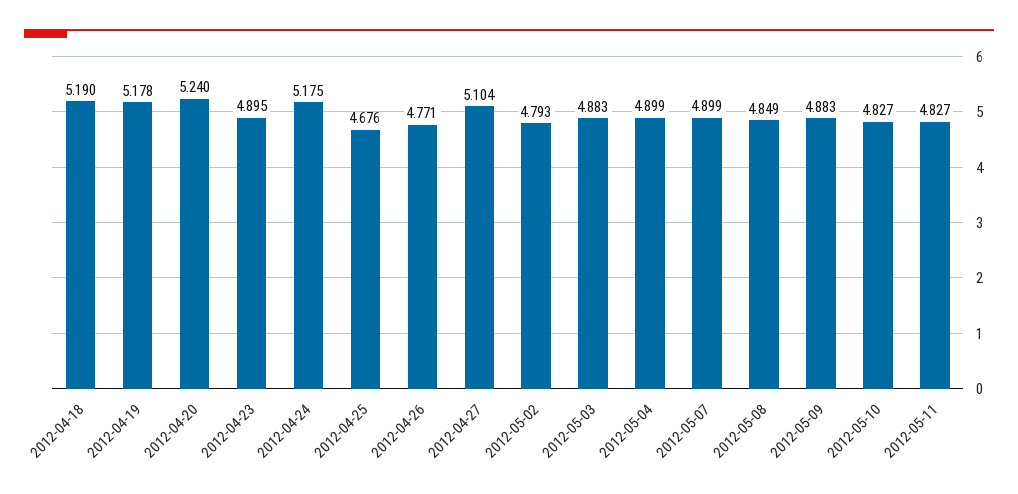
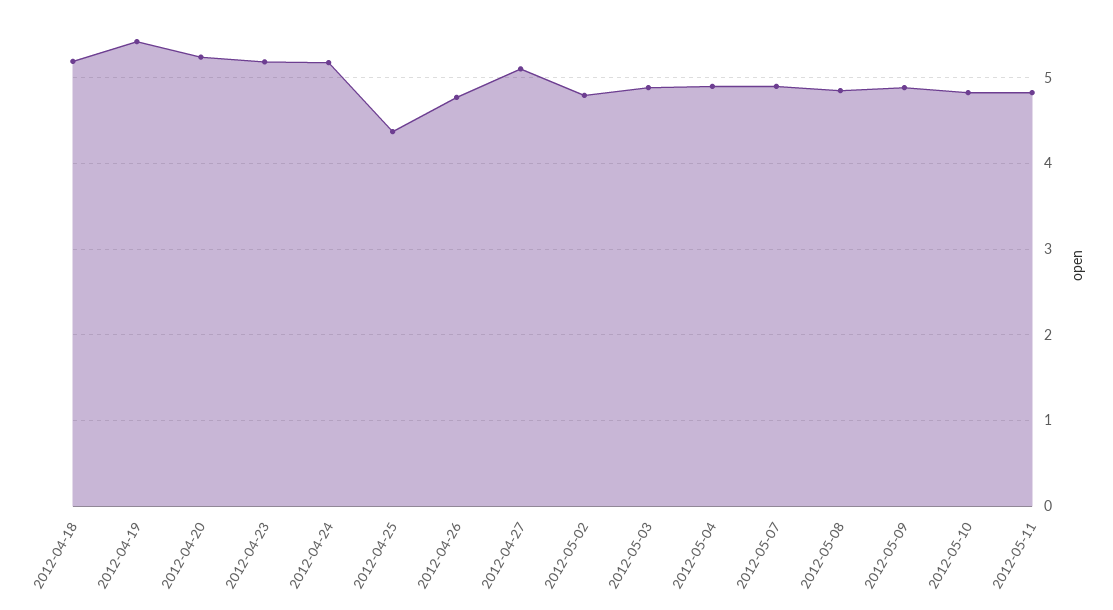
  {
    "2012-04-18": 5.19,
-   "2012-04-19": 5.178,
+   "2012-04-19": 5.4,
    "2012-04-20": 5.24,
-   "2012-04-23": 4.895,
+   "2012-04-23": 5.2,
    "2012-04-24": 5.175,
-   "2012-04-25": 4.676,
+   "2012-04-25": 4.4,
    "2012-04-26": 4.771,
    "2012-04-27": 5.104,
    "2012-05-02": 4.793,
    "2012-05-03": 4.883,
    "2012-05-04": 4.899,
    "2012-05-07": 4.899,
    "2012-05-08": 4.849,
    "2012-05-09": 4.883,
    "2012-05-10": 4.827,
    "2012-05-11": 4.827
  }

